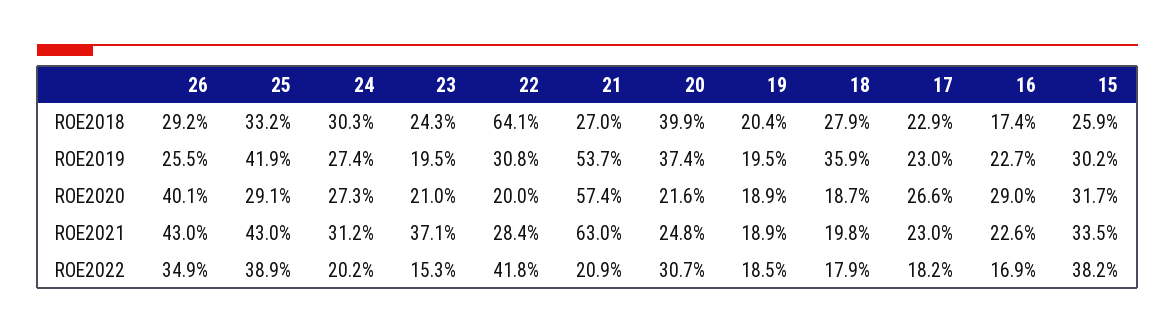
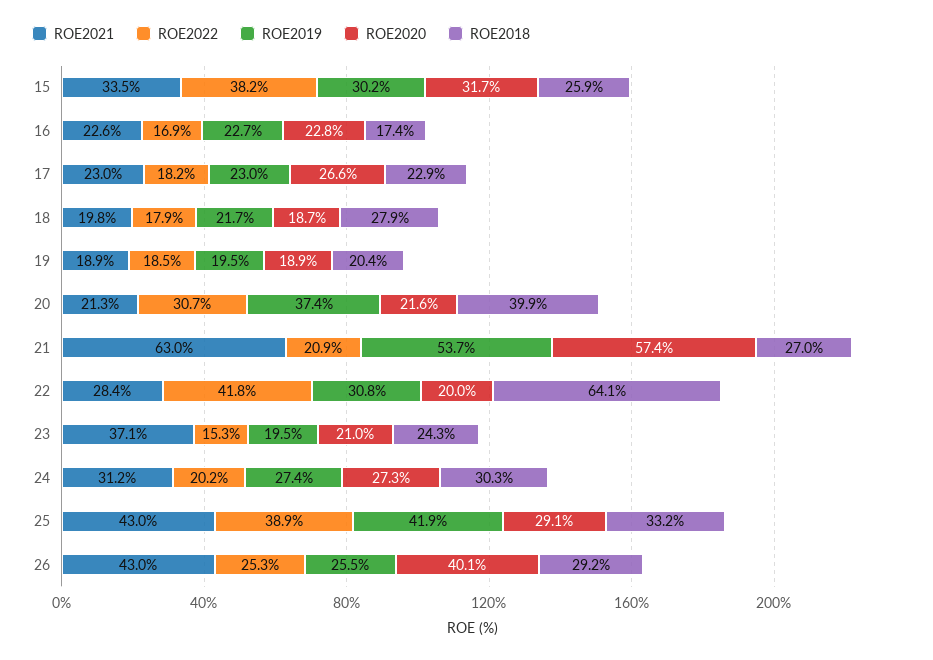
  {
    "ROE2018": {
      "26": 29.2,
      "25": 33.2,
      "24": 30.3,
      "23": 24.3,
      "22": 64.1,
      "21": 27,
      "20": 39.9,
      "19": 20.4,
      "18": 27.9,
      "17": 22.9,
      "16": 17.4,
      "15": 25.9
    },
    "ROE2019": {
      "26": 25.5,
      "25": 41.9,
      "24": 27.4,
      "23": 19.5,
      "22": 30.8,
      "21": 53.7,
      "20": 37.4,
      "19": 19.5,
-     "18": 35.9,
+     "18": 21.7,
      "17": 23,
      "16": 22.7,
      "15": 30.2
    },
    "ROE2020": {
      "26": 40.1,
      "25": 29.1,
      "24": 27.3,
      "23": 21,
      "22": 20,
      "21": 57.4,
      "20": 21.6,
      "19": 18.9,
      "18": 18.7,
      "17": 26.6,
-     "16": 29,
+     "16": 22.8,
      "15": 31.7
    },
    "ROE2021": {
      "26": 43,
      "25": 43,
      "24": 31.2,
      "23": 37.1,
      "22": 28.4,
      "21": 63,
-     "20": 24.8,
+     "20": 21.3,
      "19": 18.9,
      "18": 19.8,
      "17": 23,
      "16": 22.6,
      "15": 33.5
    },
    "ROE2022": {
-     "26": 34.9,
+     "26": 25.3,
      "25": 38.9,
      "24": 20.2,
      "23": 15.3,
      "22": 41.8,
      "21": 20.9,
      "20": 30.7,
      "19": 18.5,
      "18": 17.9,
      "17": 18.2,
      "16": 16.9,
      "15": 38.2
    }
  }

